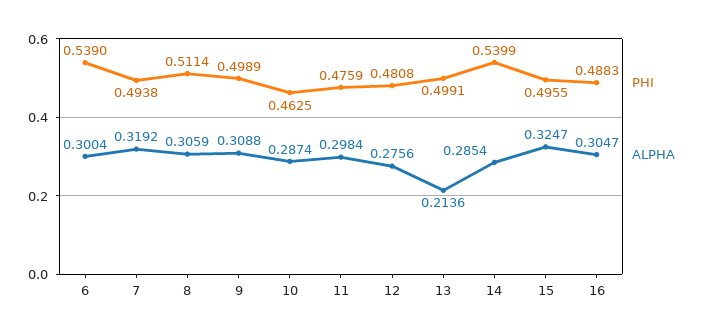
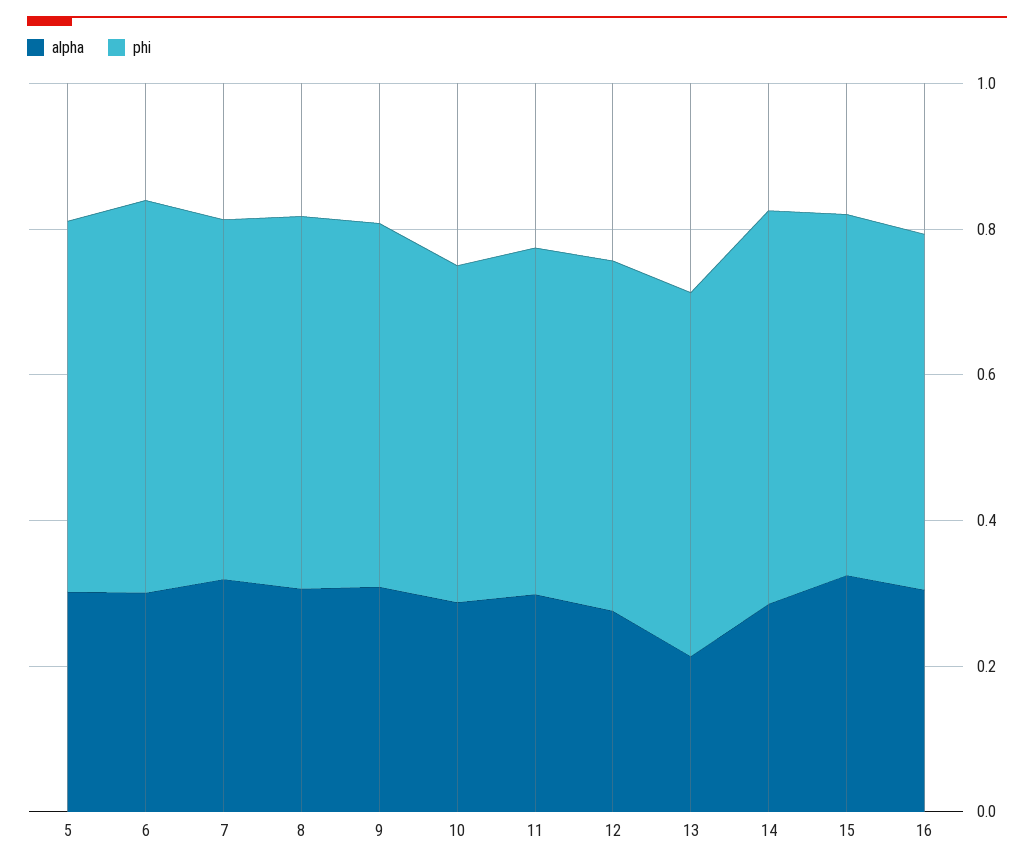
  {
    "PHI": {
      "6": 0.539,
      "7": 0.4938,
      "8": 0.5114,
      "9": 0.4989,
      "10": 0.4625,
      "11": 0.4759,
      "12": 0.4808,
      "13": 0.4991,
      "14": 0.5399,
      "15": 0.4955,
-     "16": 0.4883
+     "16": 0.4883,
+     "5": 0.5
    },
    "ALPHA": {
      "6": 0.3004,
      "7": 0.3192,
      "8": 0.3059,
      "9": 0.3088,
      "10": 0.2874,
      "11": 0.2984,
      "12": 0.2756,
      "13": 0.2136,
      "14": 0.2854,
      "15": 0.3247,
-     "16": 0.3047
+     "16": 0.3047,
+     "5": 0.3
    }
  }

